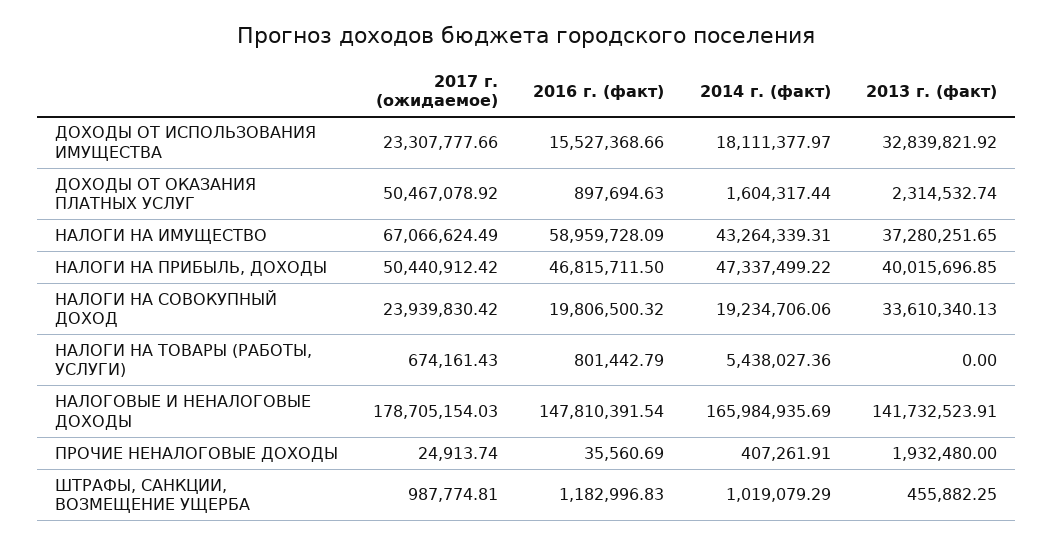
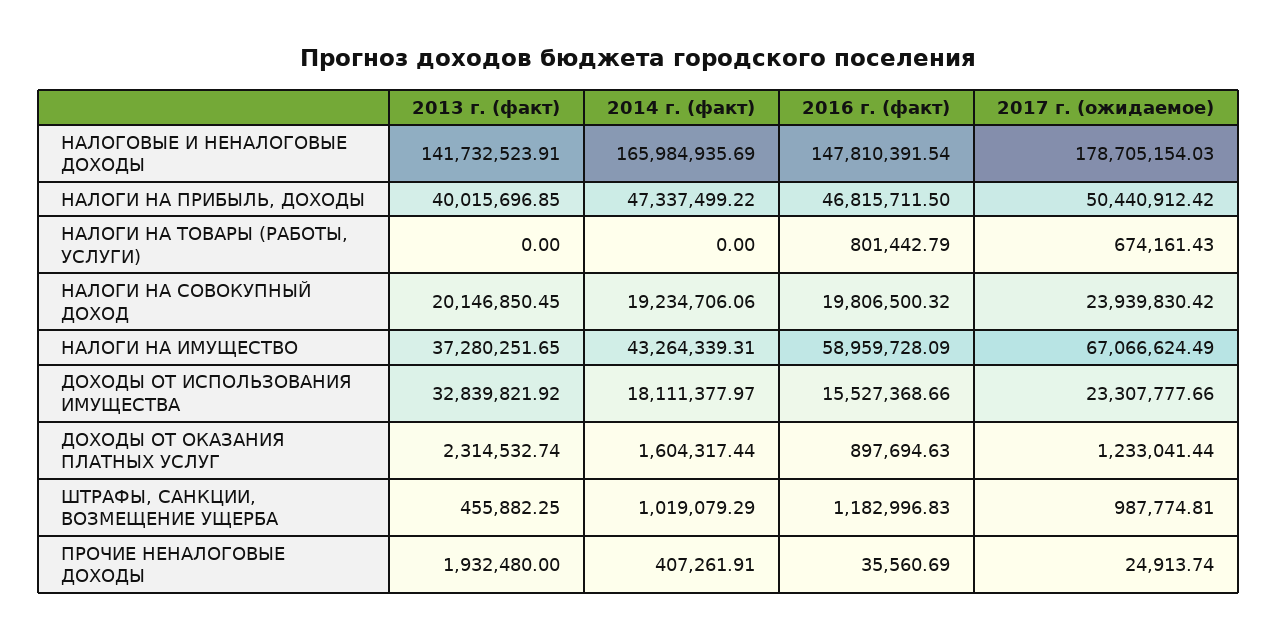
  {
    "2017 г. (ожидаемое)": {
      "ДОХОДЫ ОТ ИСПОЛЬЗОВАНИЯ ИМУЩЕСТВА": 23307777.66,
-     "ДОХОДЫ ОТ ОКАЗАНИЯ ПЛАТНЫХ УСЛУГ": 50467078.92,
+     "ДОХОДЫ ОТ ОКАЗАНИЯ ПЛАТНЫХ УСЛУГ": 1233041.44,
      "НАЛОГИ НА ИМУЩЕСТВО": 67066624.49,
      "НАЛОГИ НА ПРИБЫЛЬ, ДОХОДЫ": 50440912.42,
      "НАЛОГИ НА СОВОКУПНЫЙ ДОХОД": 23939830.42,
      "НАЛОГИ НА ТОВАРЫ (РАБОТЫ, УСЛУГИ)": 674161.43,
      "НАЛОГОВЫЕ И НЕНАЛОГОВЫЕ ДОХОДЫ": 178705154.03,
      "ПРОЧИЕ НЕНАЛОГОВЫЕ ДОХОДЫ": 24913.74,
      "ШТРАФЫ, САНКЦИИ, ВОЗМЕЩЕНИЕ УЩЕРБА": 987774.81
    },
    "2016 г. (факт)": {
      "ДОХОДЫ ОТ ИСПОЛЬЗОВАНИЯ ИМУЩЕСТВА": 15527368.66,
      "ДОХОДЫ ОТ ОКАЗАНИЯ ПЛАТНЫХ УСЛУГ": 897694.63,
      "НАЛОГИ НА ИМУЩЕСТВО": 58959728.09,
      "НАЛОГИ НА ПРИБЫЛЬ, ДОХОДЫ": 46815711.5,
      "НАЛОГИ НА СОВОКУПНЫЙ ДОХОД": 19806500.32,
      "НАЛОГИ НА ТОВАРЫ (РАБОТЫ, УСЛУГИ)": 801442.79,
      "НАЛОГОВЫЕ И НЕНАЛОГОВЫЕ ДОХОДЫ": 147810391.54,
      "ПРОЧИЕ НЕНАЛОГОВЫЕ ДОХОДЫ": 35560.69,
      "ШТРАФЫ, САНКЦИИ, ВОЗМЕЩЕНИЕ УЩЕРБА": 1182996.83
    },
    "2014 г. (факт)": {
      "ДОХОДЫ ОТ ИСПОЛЬЗОВАНИЯ ИМУЩЕСТВА": 18111377.97,
      "ДОХОДЫ ОТ ОКАЗАНИЯ ПЛАТНЫХ УСЛУГ": 1604317.44,
      "НАЛОГИ НА ИМУЩЕСТВО": 43264339.31,
      "НАЛОГИ НА ПРИБЫЛЬ, ДОХОДЫ": 47337499.22,
      "НАЛОГИ НА СОВОКУПНЫЙ ДОХОД": 19234706.06,
-     "НАЛОГИ НА ТОВАРЫ (РАБОТЫ, УСЛУГИ)": 5438027.36,
+     "НАЛОГИ НА ТОВАРЫ (РАБОТЫ, УСЛУГИ)": 0,
      "НАЛОГОВЫЕ И НЕНАЛОГОВЫЕ ДОХОДЫ": 165984935.69,
      "ПРОЧИЕ НЕНАЛОГОВЫЕ ДОХОДЫ": 407261.91,
      "ШТРАФЫ, САНКЦИИ, ВОЗМЕЩЕНИЕ УЩЕРБА": 1019079.29
    },
    "2013 г. (факт)": {
      "ДОХОДЫ ОТ ИСПОЛЬЗОВАНИЯ ИМУЩЕСТВА": 32839821.92,
      "ДОХОДЫ ОТ ОКАЗАНИЯ ПЛАТНЫХ УСЛУГ": 2314532.74,
      "НАЛОГИ НА ИМУЩЕСТВО": 37280251.65,
      "НАЛОГИ НА ПРИБЫЛЬ, ДОХОДЫ": 40015696.85,
-     "НАЛОГИ НА СОВОКУПНЫЙ ДОХОД": 33610340.13,
+     "НАЛОГИ НА СОВОКУПНЫЙ ДОХОД": 20146850.45,
      "НАЛОГИ НА ТОВАРЫ (РАБОТЫ, УСЛУГИ)": 0,
      "НАЛОГОВЫЕ И НЕНАЛОГОВЫЕ ДОХОДЫ": 141732523.91,
      "ПРОЧИЕ НЕНАЛОГОВЫЕ ДОХОДЫ": 1932480,
      "ШТРАФЫ, САНКЦИИ, ВОЗМЕЩЕНИЕ УЩЕРБА": 455882.25
    }
  }

